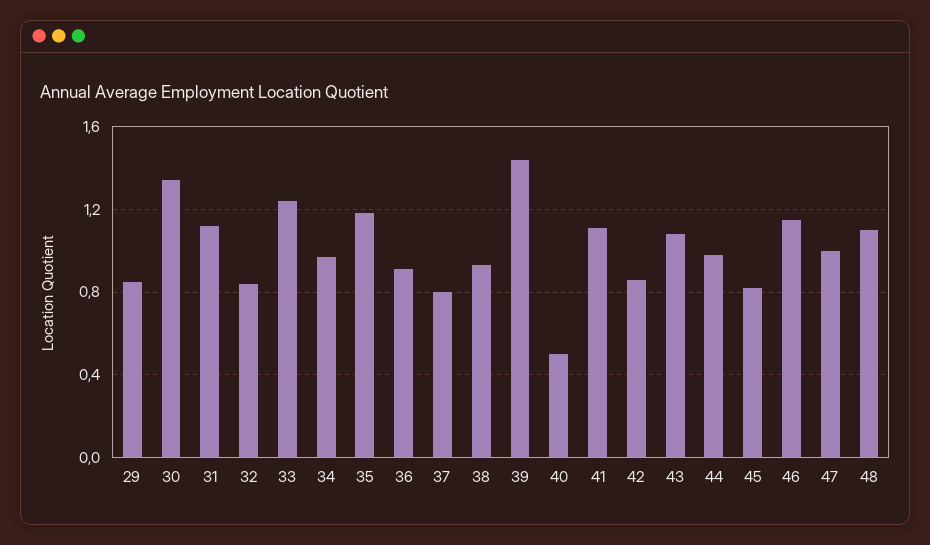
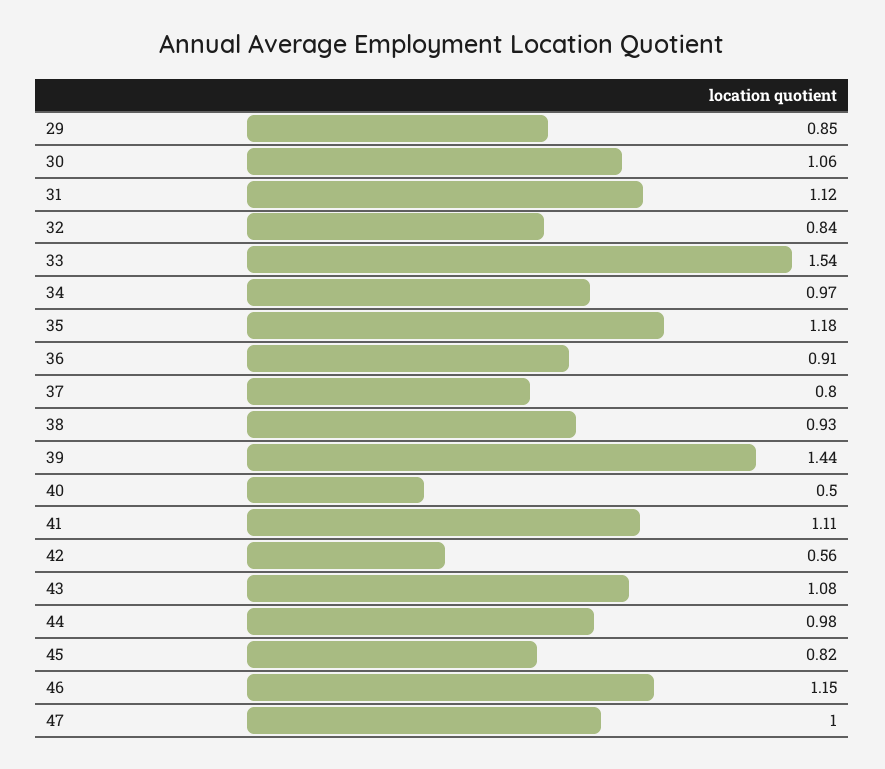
  {
    "29": 0.85,
-   "30": 1.35,
+   "30": 1.06,
    "31": 1.12,
    "32": 0.84,
-   "33": 1.25,
+   "33": 1.54,
    "34": 0.97,
    "35": 1.18,
    "36": 0.91,
    "37": 0.8,
    "38": 0.93,
    "39": 1.44,
    "40": 0.5,
    "41": 1.11,
-   "42": 0.85,
+   "42": 0.56,
    "43": 1.08,
    "44": 0.98,
    "45": 0.82,
    "46": 1.15,
-   "47": 1,
+   "47": 1
-   "48": 1.1
  }

